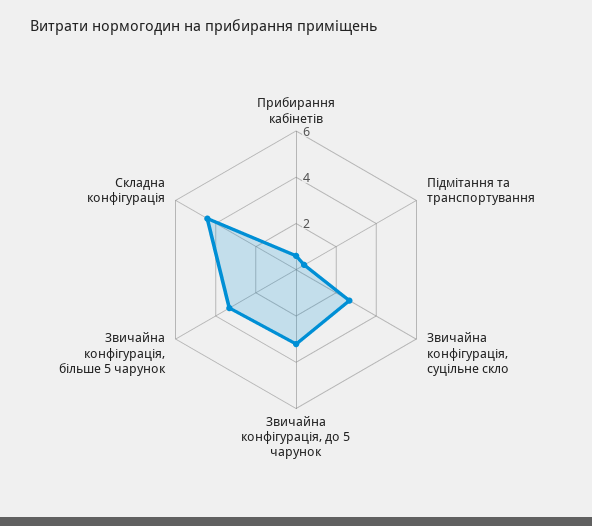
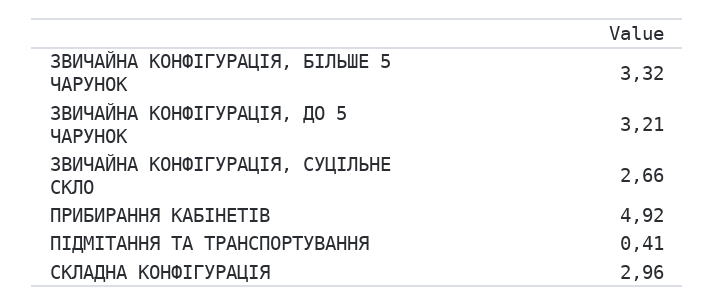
  {
-   "Прибирання кабінетів": 0.5,
+   "Прибирання кабінетів": 4.92,
    "Підмітання та транспортування": 0.41,
    "Звичайна конфігурація, суцільне скло": 2.66,
    "Звичайна конфігурація, до 5 чарунок": 3.21,
    "Звичайна конфігурація, більше 5 чарунок": 3.32,
-   "Складна конфігурація": 4.5
+   "Складна конфігурація": 2.96
  }

